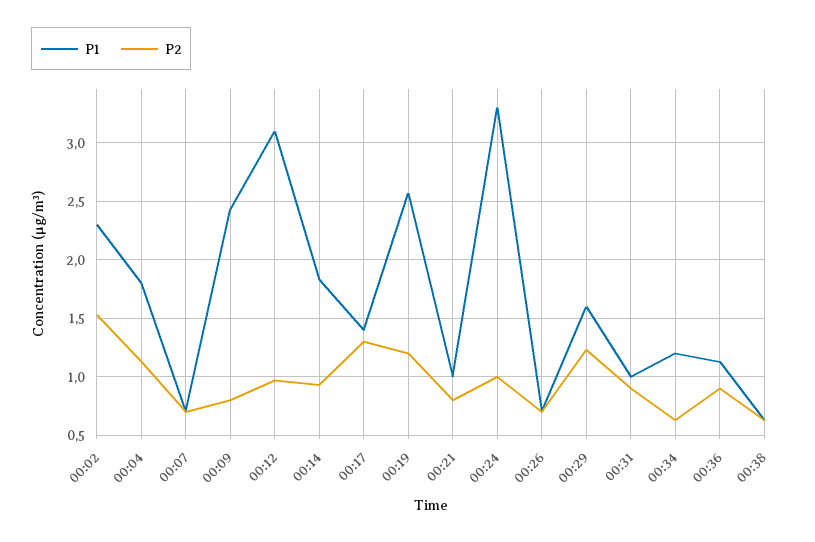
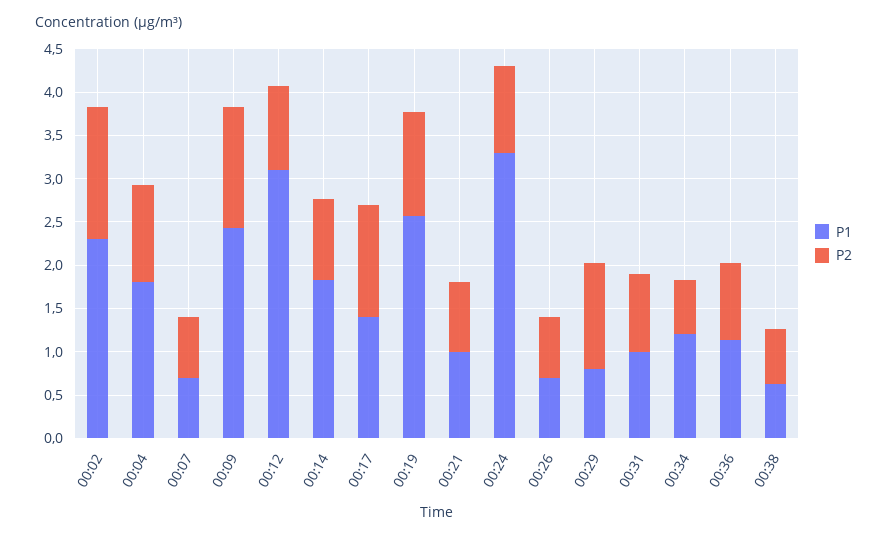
  {
    "P1": {
      "00:02": 2.3,
      "00:04": 1.8,
      "00:07": 0.7,
      "00:09": 2.4,
      "00:12": 3.1,
      "00:14": 1.8,
      "00:17": 1.4,
      "00:19": 2.6,
      "00:21": 1,
      "00:24": 3.3,
      "00:26": 0.7,
-     "00:29": 1.6,
+     "00:29": 0.8,
      "00:31": 1,
      "00:34": 1.2,
      "00:36": 1.1,
      "00:38": 0.6
    },
    "P2": {
      "00:02": 1.5,
      "00:04": 1.1,
      "00:07": 0.7,
-     "00:09": 0.8,
+     "00:09": 1.4,
      "00:12": 1,
      "00:14": 0.9,
      "00:17": 1.3,
      "00:19": 1.2,
      "00:21": 0.8,
      "00:24": 1,
      "00:26": 0.7,
      "00:29": 1.2,
      "00:31": 0.9,
      "00:34": 0.6,
      "00:36": 0.9,
      "00:38": 0.6
    }
  }

